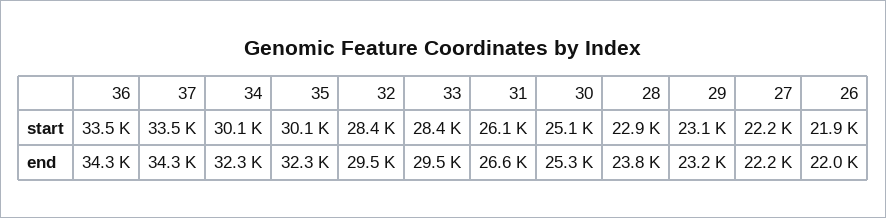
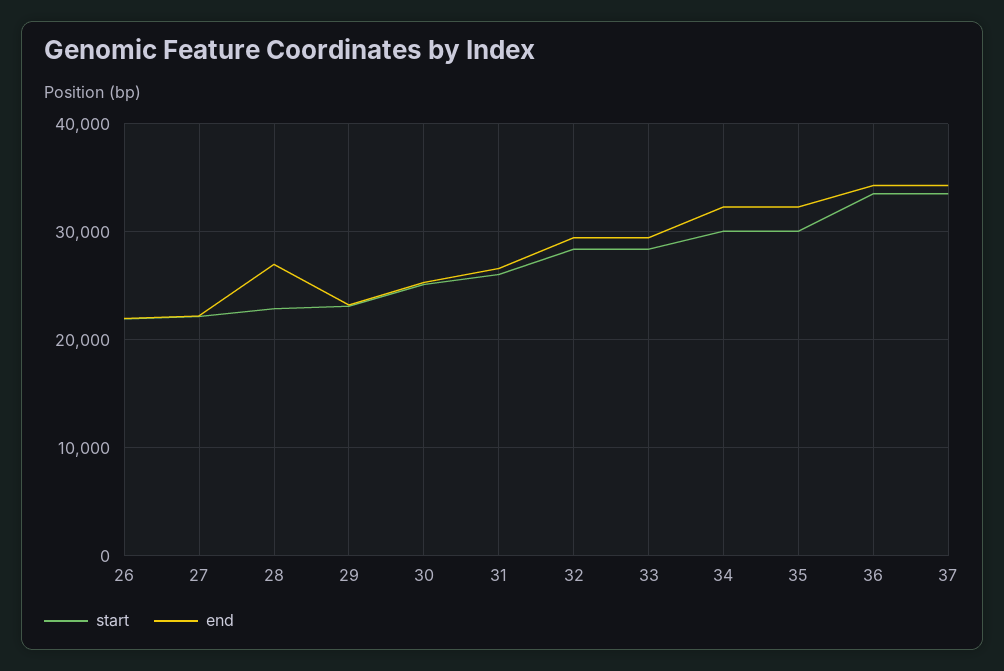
  {
    "start": {
      "36": 33500,
      "37": 33500,
      "34": 30100,
      "35": 30100,
      "32": 28400,
      "33": 28400,
      "31": 26100,
      "30": 25100,
      "28": 22900,
      "29": 23100,
      "27": 22200,
      "26": 21900
    },
    "end": {
      "36": 34300,
      "37": 34300,
      "34": 32300,
      "35": 32300,
      "32": 29500,
      "33": 29500,
      "31": 26600,
      "30": 25300,
-     "28": 23800,
+     "28": 27000,
      "29": 23200,
      "27": 22200,
      "26": 22000
    }
  }

